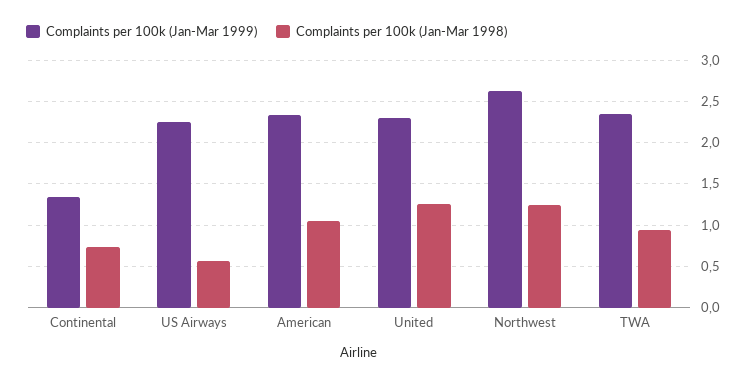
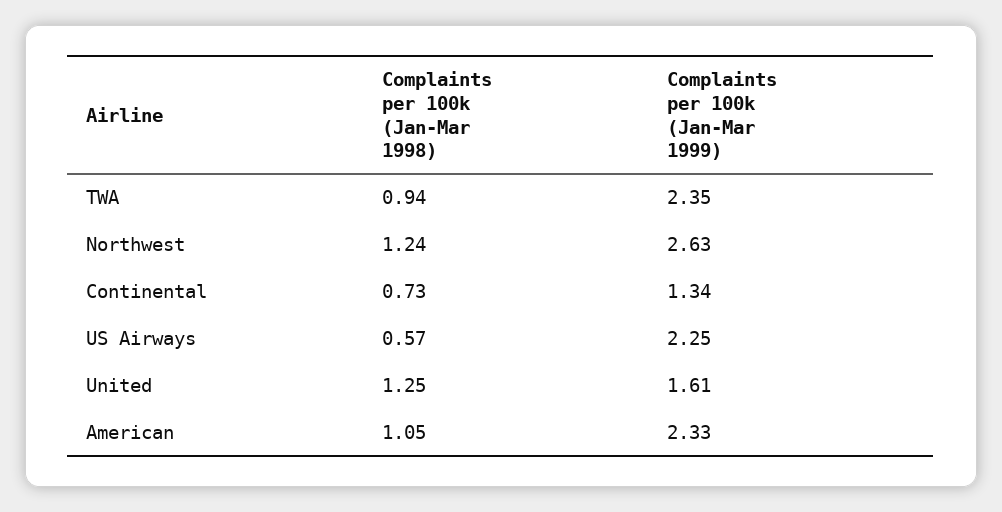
  {
    "Complaints per 100k (Jan-Mar 1999)": {
      "Continental": 1.34,
      "US Airways": 2.25,
      "American": 2.33,
-     "United": 2.3,
+     "United": 1.61,
      "Northwest": 2.63,
      "TWA": 2.35
    },
    "Complaints per 100k (Jan-Mar 1998)": {
      "Continental": 0.73,
      "US Airways": 0.57,
      "American": 1.05,
      "United": 1.25,
      "Northwest": 1.24,
      "TWA": 0.94
    }
  }

